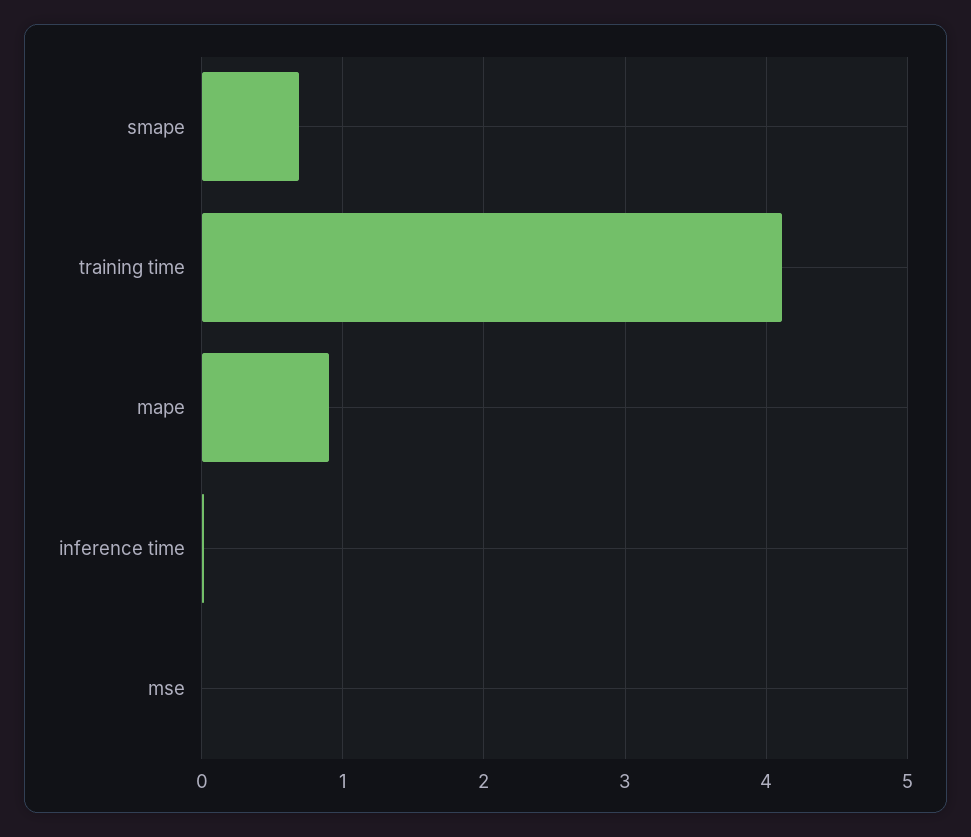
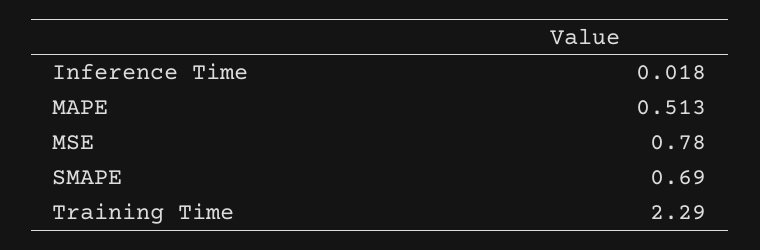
  {
    "smape": 0.69,
-   "training time": 4.1,
+   "training time": 2.29,
-   "mape": 0.9,
+   "mape": 0.513,
    "inference time": 0.018,
-   "mse": 0
+   "mse": 0.78
  }

